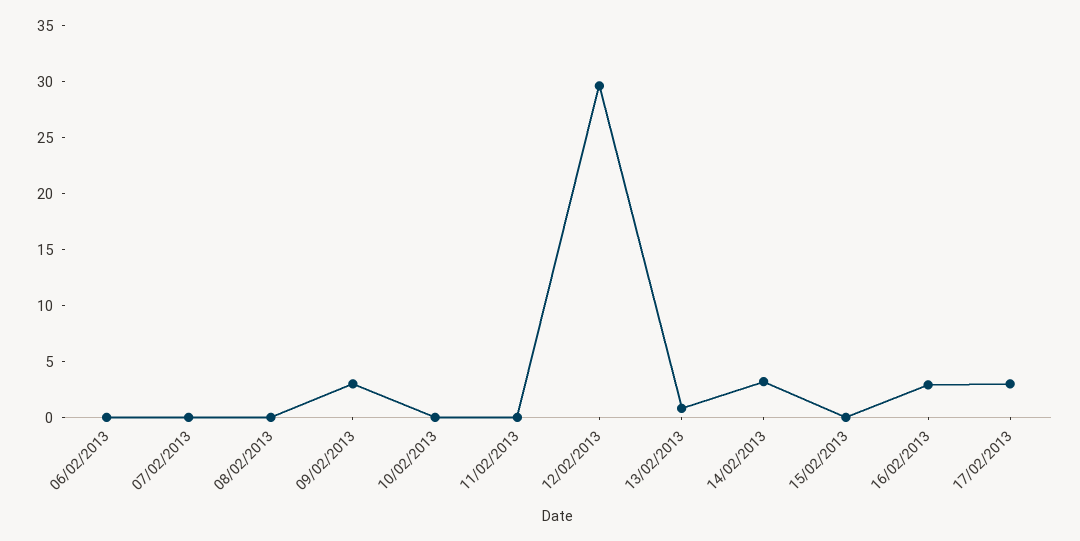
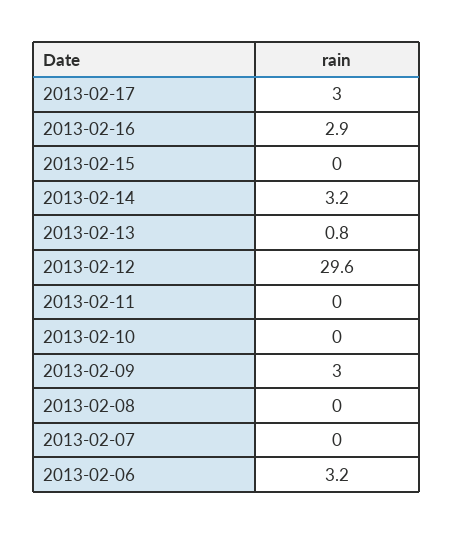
  {
-   "06/02/2013": 0,
+   "06/02/2013": 3.2,
    "07/02/2013": 0,
    "08/02/2013": 0,
    "09/02/2013": 3,
    "10/02/2013": 0,
    "11/02/2013": 0,
    "12/02/2013": 29.6,
    "13/02/2013": 0.8,
    "14/02/2013": 3.2,
    "15/02/2013": 0,
    "16/02/2013": 2.9,
    "17/02/2013": 3
  }

